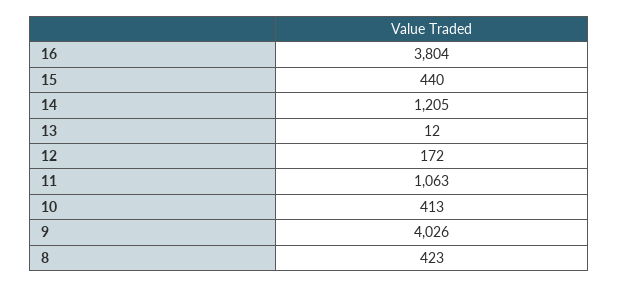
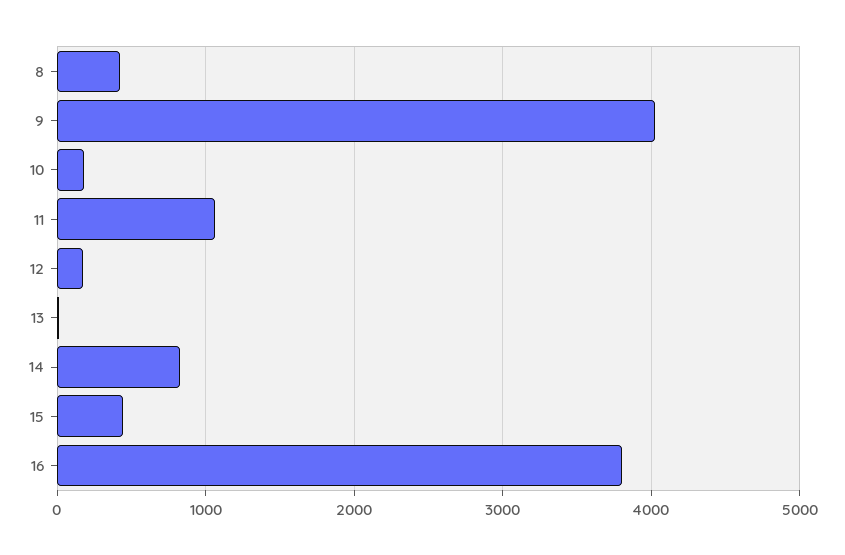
  {
    "16": 3804,
    "15": 440,
-   "14": 1205,
+   "14": 800,
    "13": 12,
    "12": 172,
    "11": 1063,
-   "10": 413,
+   "10": 200,
    "9": 4026,
    "8": 423
  }

